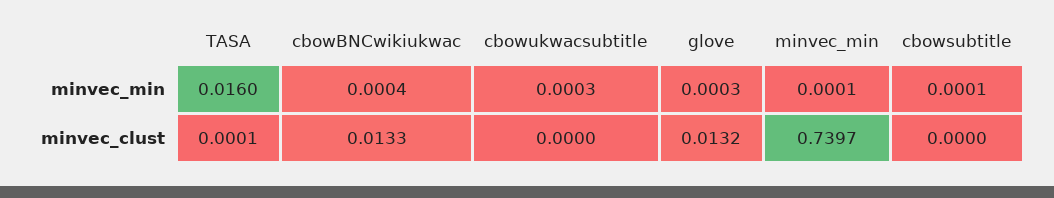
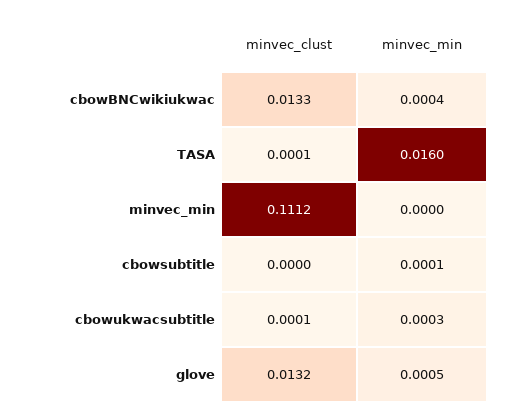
  {
    "TASA": {
      "minvec_min": 0.016,
      "minvec_clust": 0.0001
    },
    "cbowBNCwikiukwac": {
      "minvec_min": 0.0004,
      "minvec_clust": 0.0133
    },
    "cbowukwacsubtitle": {
      "minvec_min": 0.0003,
-     "minvec_clust": 0
+     "minvec_clust": 0.0001
    },
    "glove": {
-     "minvec_min": 0.0003,
+     "minvec_min": 0.0005,
      "minvec_clust": 0.0132
    },
    "minvec_min": {
-     "minvec_min": 0.0001,
+     "minvec_min": 0,
-     "minvec_clust": 0.7397
+     "minvec_clust": 0.1112
    },
    "cbowsubtitle": {
      "minvec_min": 0.0001,
      "minvec_clust": 0
    }
  }

